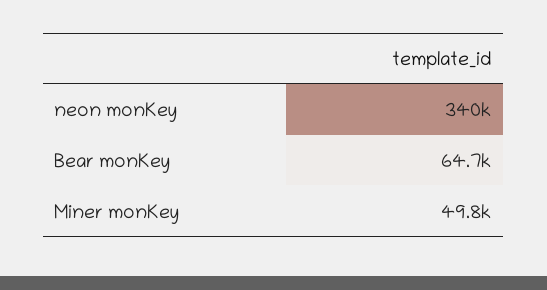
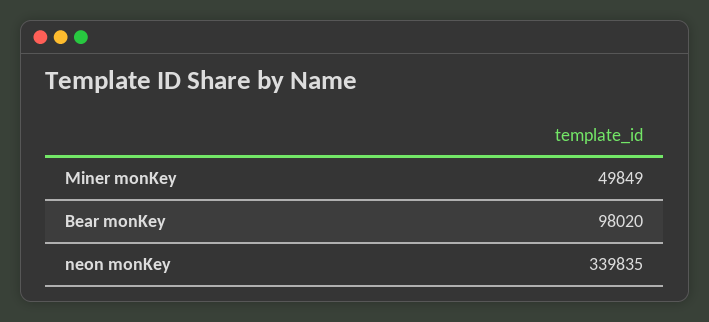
  {
    "neon monKey": 339835,
-   "Bear monKey": 64700,
+   "Bear monKey": 98020,
    "Miner monKey": 49849
  }

